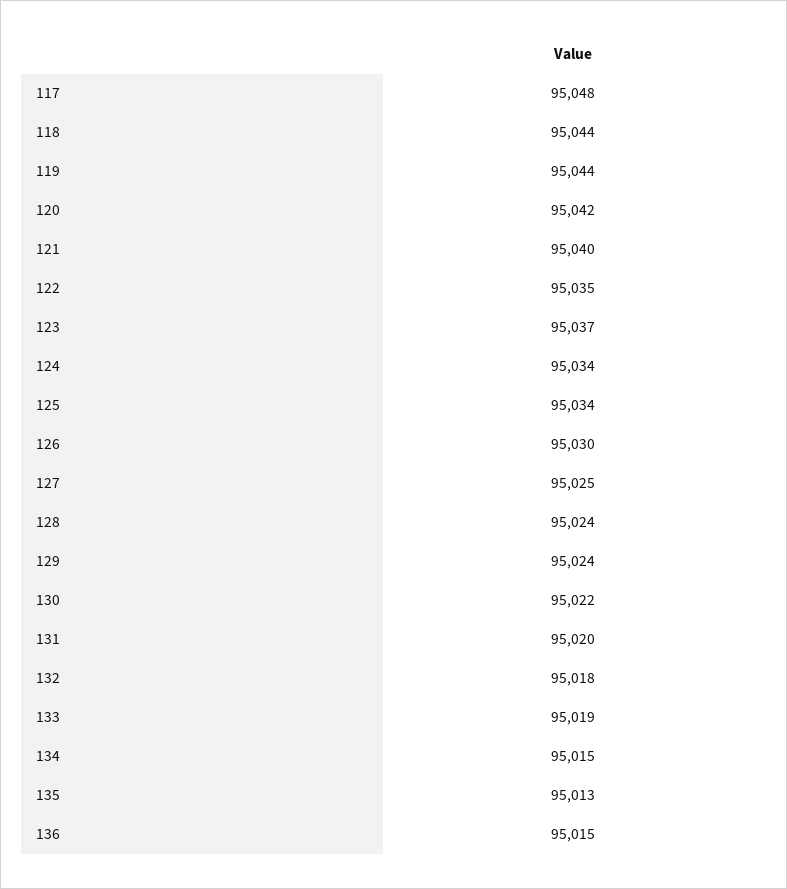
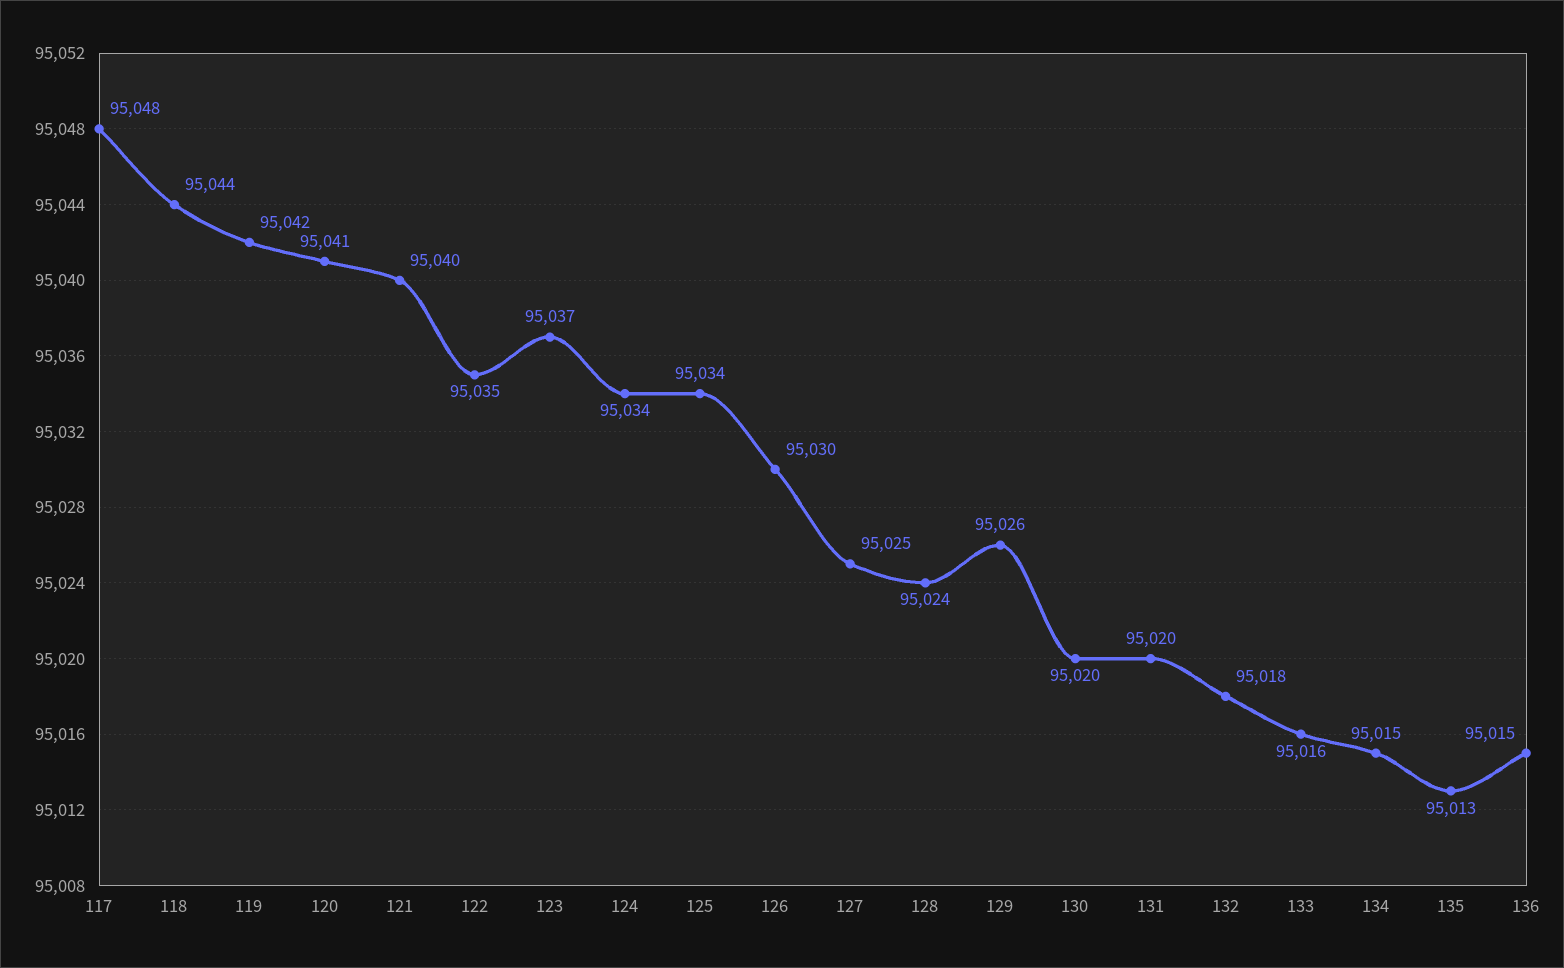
  {
    "117": 95048,
    "118": 95044,
-   "119": 95044,
+   "119": 95042,
-   "120": 95042,
+   "120": 95041,
    "121": 95040,
    "122": 95035,
    "123": 95037,
    "124": 95034,
    "125": 95034,
    "126": 95030,
    "127": 95025,
    "128": 95024,
-   "129": 95024,
+   "129": 95026,
-   "130": 95022,
+   "130": 95020,
    "131": 95020,
    "132": 95018,
-   "133": 95019,
+   "133": 95016,
    "134": 95015,
    "135": 95013,
    "136": 95015
  }

